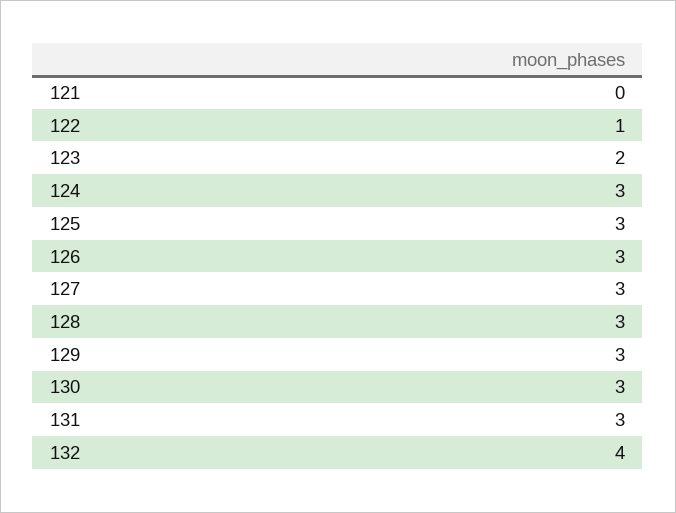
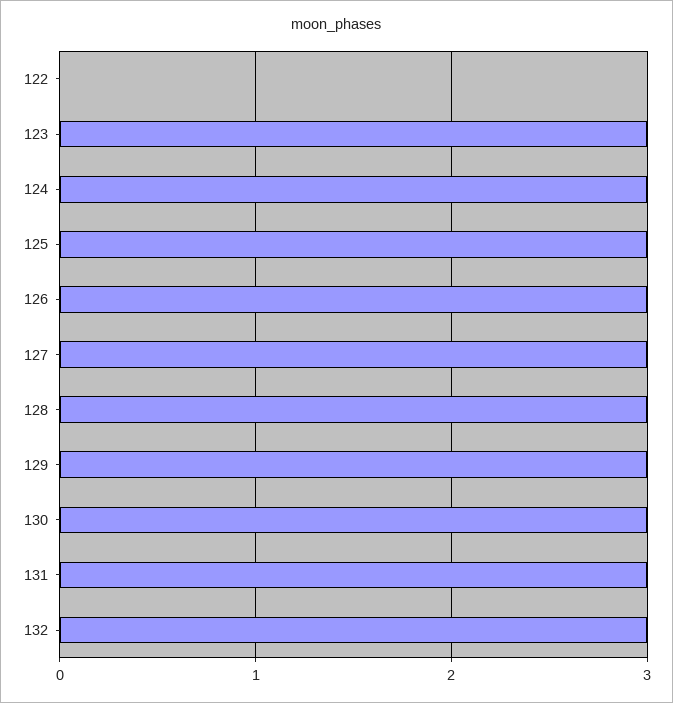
  {
-   "121": 0,
-   "122": 1,
+   "122": 0,
-   "123": 2,
+   "123": 3,
    "124": 3,
    "125": 3,
    "126": 3,
    "127": 3,
    "128": 3,
    "129": 3,
    "130": 3,
    "131": 3,
-   "132": 4
+   "132": 3
  }

